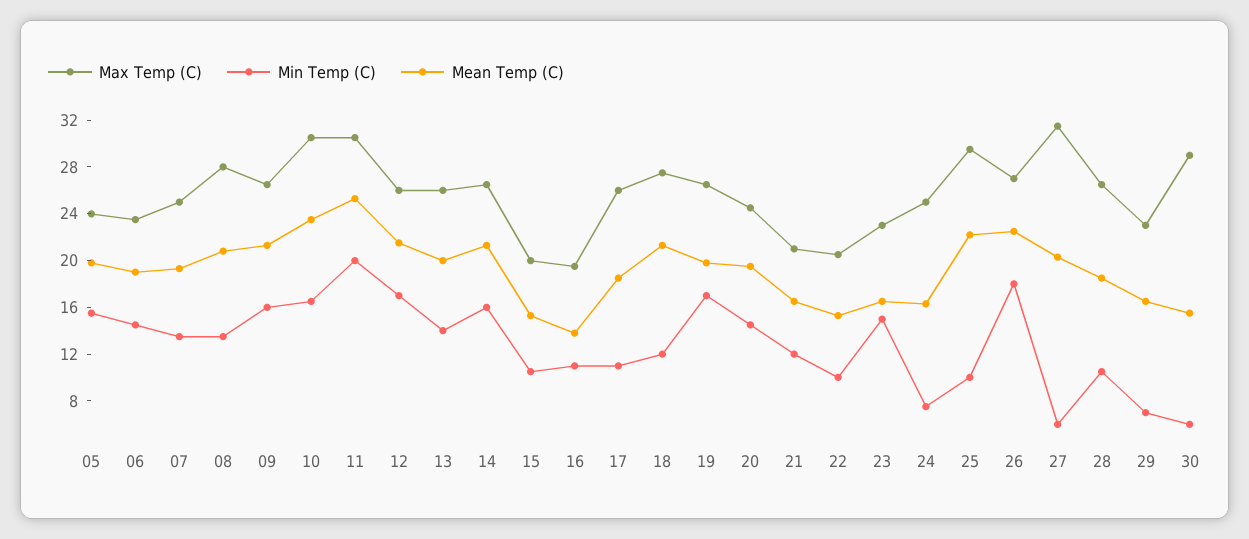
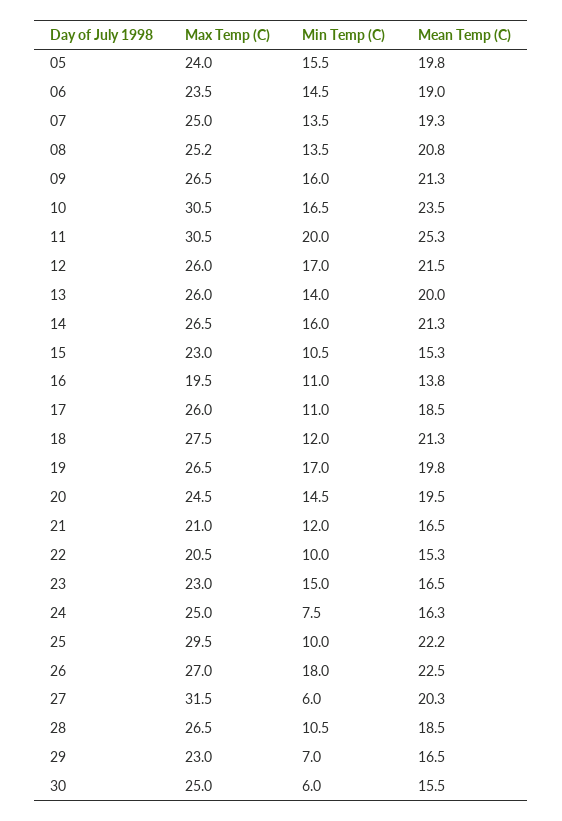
  {
    "Max Temp (C)": {
      "05": 24,
      "06": 23.5,
      "07": 25,
-     "08": 28,
+     "08": 25.2,
      "09": 26.5,
      "10": 30.5,
      "11": 30.5,
      "12": 26,
      "13": 26,
      "14": 26.5,
-     "15": 20,
+     "15": 23,
      "16": 19.5,
      "17": 26,
      "18": 27.5,
      "19": 26.5,
      "20": 24.5,
      "21": 21,
      "22": 20.5,
      "23": 23,
      "24": 25,
      "25": 29.5,
      "26": 27,
      "27": 31.5,
      "28": 26.5,
      "29": 23,
-     "30": 29
+     "30": 25
    },
    "Min Temp (C)": {
      "05": 15.5,
      "06": 14.5,
      "07": 13.5,
      "08": 13.5,
      "09": 16,
      "10": 16.5,
      "11": 20,
      "12": 17,
      "13": 14,
      "14": 16,
      "15": 10.5,
      "16": 11,
      "17": 11,
      "18": 12,
      "19": 17,
      "20": 14.5,
      "21": 12,
      "22": 10,
      "23": 15,
      "24": 7.5,
      "25": 10,
      "26": 18,
      "27": 6,
      "28": 10.5,
      "29": 7,
      "30": 6
    },
    "Mean Temp (C)": {
      "05": 19.8,
      "06": 19,
      "07": 19.3,
      "08": 20.8,
      "09": 21.3,
      "10": 23.5,
      "11": 25.3,
      "12": 21.5,
      "13": 20,
      "14": 21.3,
      "15": 15.3,
      "16": 13.8,
      "17": 18.5,
      "18": 21.3,
      "19": 19.8,
      "20": 19.5,
      "21": 16.5,
      "22": 15.3,
      "23": 16.5,
      "24": 16.3,
      "25": 22.2,
      "26": 22.5,
      "27": 20.3,
      "28": 18.5,
      "29": 16.5,
      "30": 15.5
    }
  }

